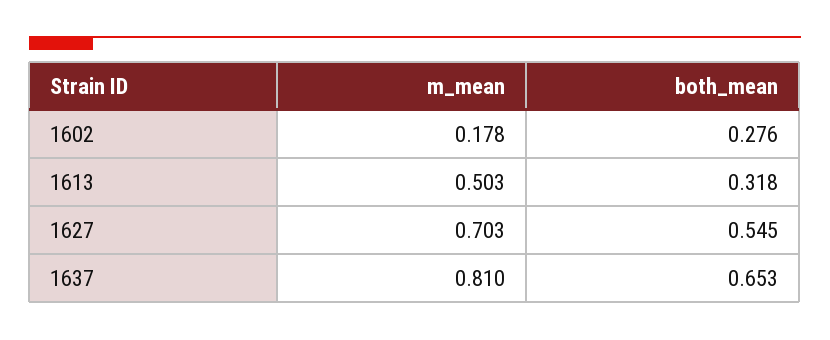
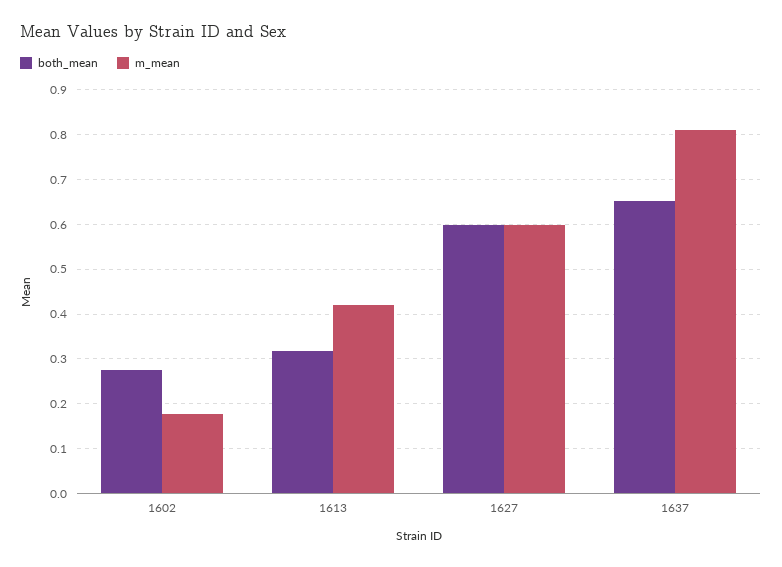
  {
    "m_mean": {
      "1602": 0.178,
-     "1613": 0.503,
+     "1613": 0.42,
-     "1627": 0.703,
+     "1627": 0.6,
      "1637": 0.81
    },
    "both_mean": {
      "1602": 0.276,
      "1613": 0.318,
-     "1627": 0.545,
+     "1627": 0.6,
      "1637": 0.653
    }
  }

